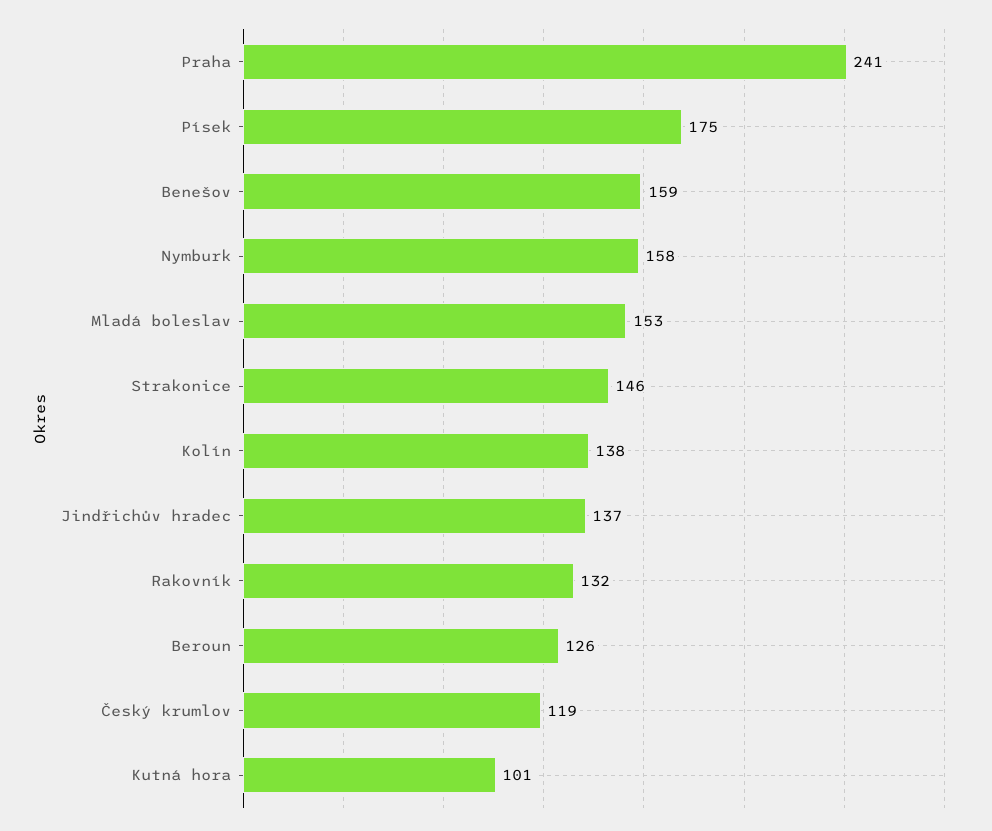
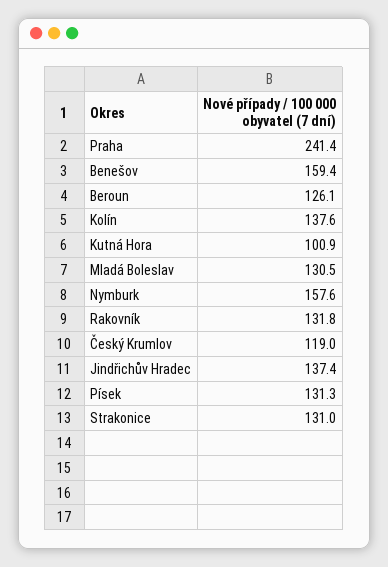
  {
    "Praha": 241.4,
-   "Písek": 175,
+   "Písek": 131.3,
    "Benešov": 159.4,
    "Nymburk": 157.6,
-   "Mladá boleslav": 153,
+   "Mladá boleslav": 130.5,
-   "Strakonice": 146,
+   "Strakonice": 131,
    "Kolín": 137.6,
    "Jindřichův hradec": 137.4,
    "Rakovník": 131.8,
    "Beroun": 126.1,
    "Český krumlov": 119,
    "Kutná hora": 100.9
  }

